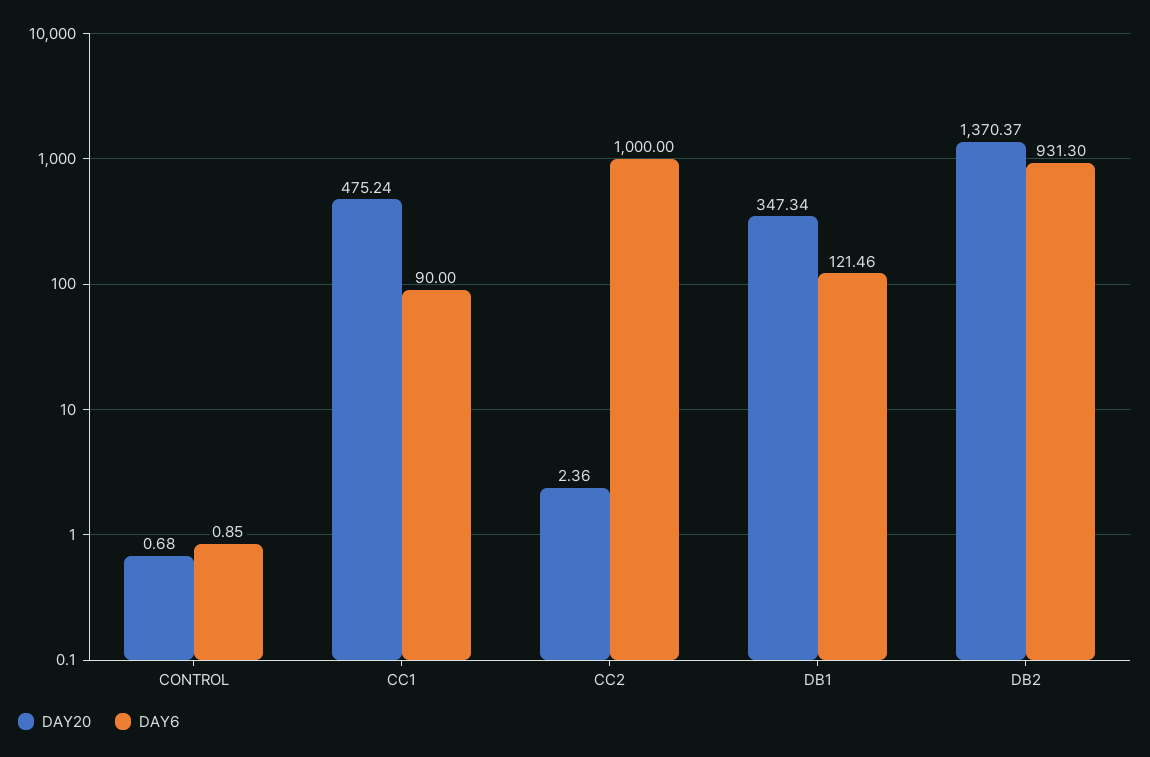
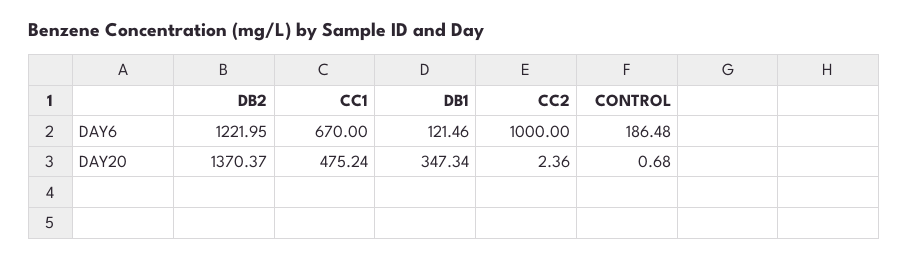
  {
    "DAY20": {
      "CONTROL": 0.68,
      "CC1": 475.24,
      "CC2": 2.36,
      "DB1": 347.34,
      "DB2": 1370.37
    },
    "DAY6": {
-     "CONTROL": 0.85,
+     "CONTROL": 186.48,
-     "CC1": 90,
+     "CC1": 670,
      "CC2": 1000,
      "DB1": 121.46,
-     "DB2": 931.3
+     "DB2": 1221.95
    }
  }

